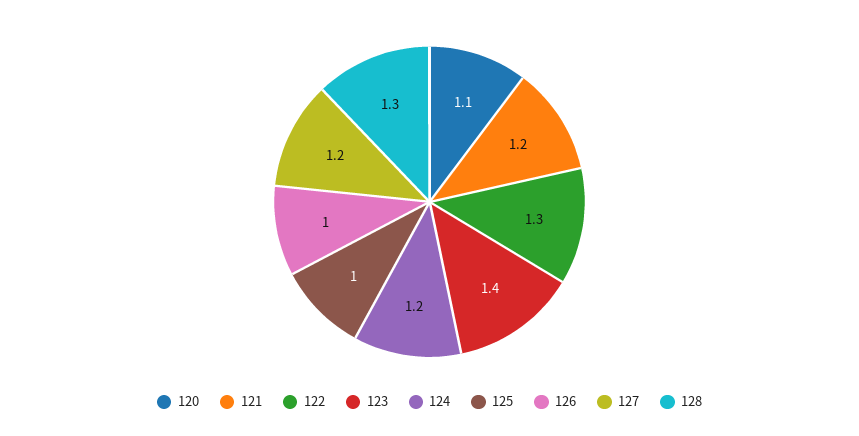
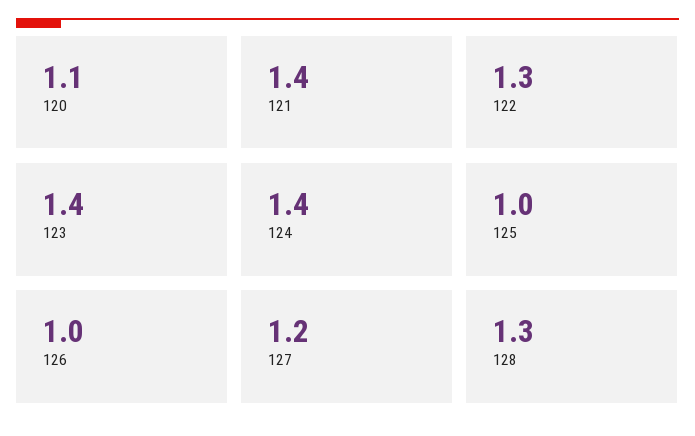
  {
    "120": 1.1,
-   "121": 1.2,
+   "121": 1.4,
    "122": 1.3,
    "123": 1.4,
-   "124": 1.2,
+   "124": 1.4,
    "125": 1,
    "126": 1,
    "127": 1.2,
    "128": 1.3
  }

